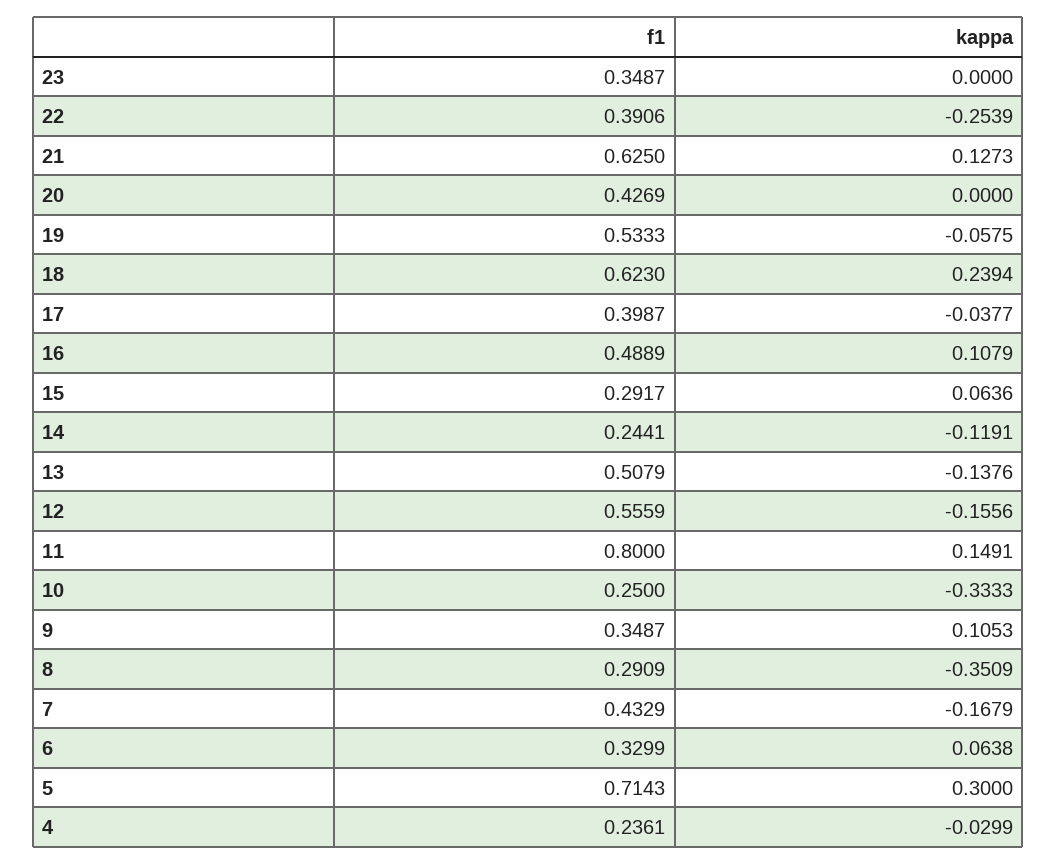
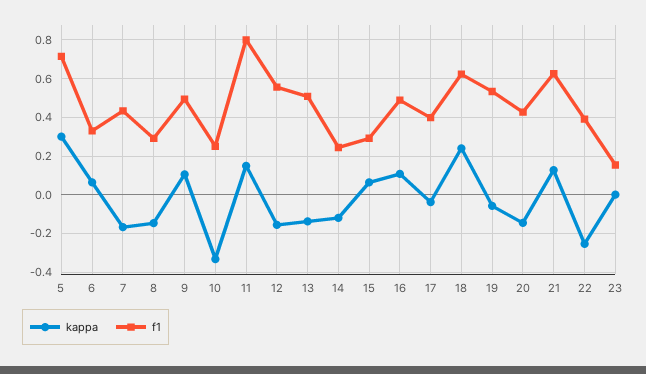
  {
    "f1": {
-     "23": 0.3487,
+     "23": 0.15,
      "22": 0.3906,
      "21": 0.625,
      "20": 0.4269,
      "19": 0.5333,
      "18": 0.623,
      "17": 0.3987,
      "16": 0.4889,
      "15": 0.2917,
      "14": 0.2441,
      "13": 0.5079,
      "12": 0.5559,
      "11": 0.8,
      "10": 0.25,
-     "9": 0.3487,
+     "9": 0.5,
      "8": 0.2909,
      "7": 0.4329,
      "6": 0.3299,
-     "5": 0.7143,
+     "5": 0.7143
-     "4": 0.2361
    },
    "kappa": {
      "23": 0,
      "22": -0.2539,
      "21": 0.1273,
-     "20": 0,
+     "20": -0.15,
      "19": -0.0575,
      "18": 0.2394,
      "17": -0.0377,
      "16": 0.1079,
      "15": 0.0636,
      "14": -0.1191,
      "13": -0.1376,
      "12": -0.1556,
      "11": 0.1491,
      "10": -0.3333,
      "9": 0.1053,
-     "8": -0.3509,
+     "8": -0.15,
      "7": -0.1679,
      "6": 0.0638,
-     "5": 0.3,
+     "5": 0.3
-     "4": -0.0299
    }
  }

